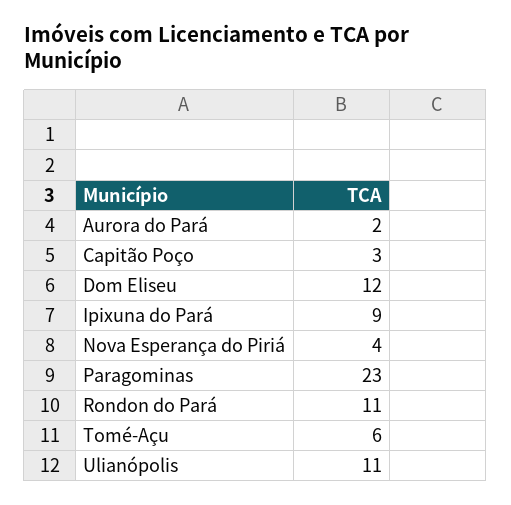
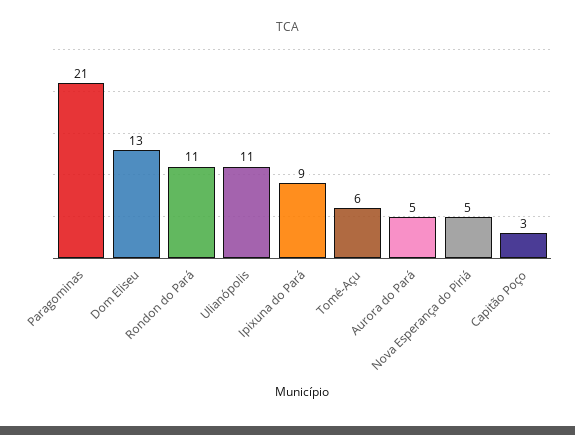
  {
-   "Aurora do Pará": 2,
+   "Aurora do Pará": 5,
    "Capitão Poço": 3,
-   "Dom Eliseu": 12,
+   "Dom Eliseu": 13,
    "Ipixuna do Pará": 9,
-   "Nova Esperança do Piriá": 4,
+   "Nova Esperança do Piriá": 5,
-   "Paragominas": 23,
+   "Paragominas": 21,
    "Rondon do Pará": 11,
    "Tomé-Açu": 6,
    "Ulianópolis": 11
  }

